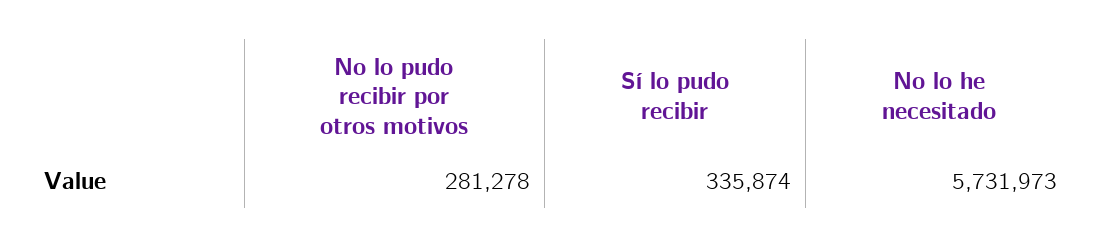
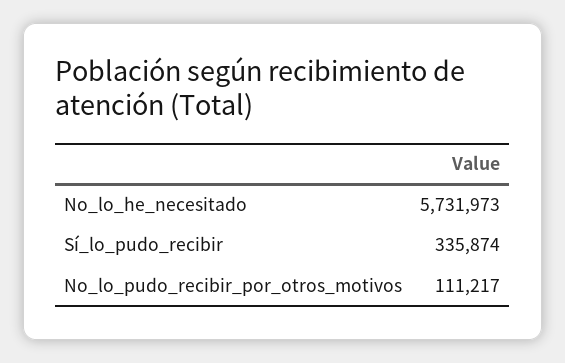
  {
-   "No lo pudo recibir por otros motivos": 281278,
+   "No lo pudo recibir por otros motivos": 111217,
    "Sí lo pudo recibir": 335874,
    "No lo he necesitado": 5731973
  }

